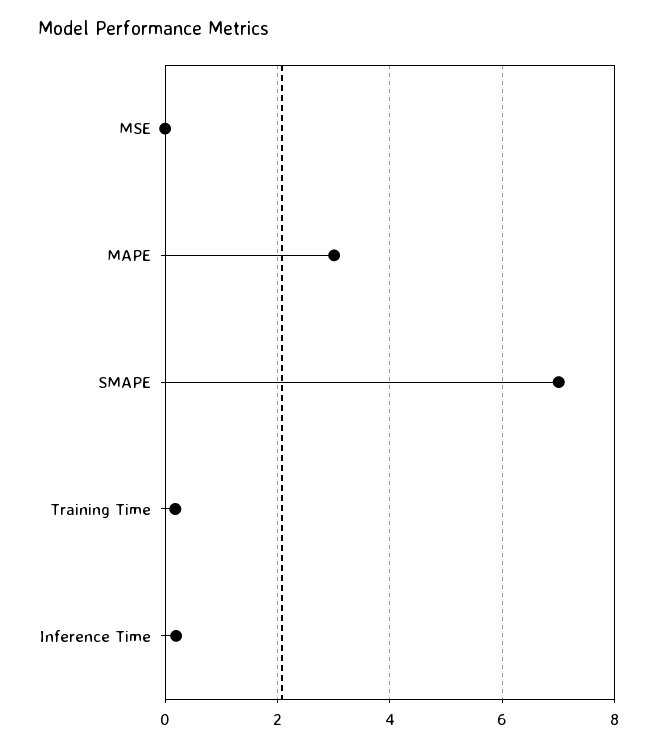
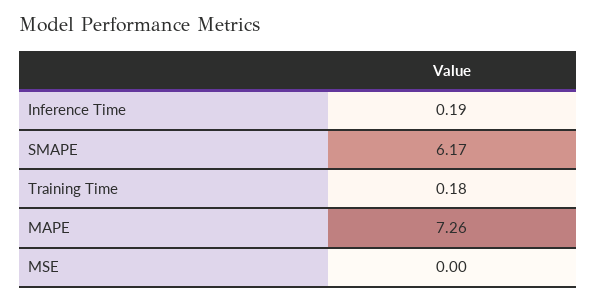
  {
    "MSE": 0,
-   "MAPE": 3,
+   "MAPE": 7.26,
-   "SMAPE": 7,
+   "SMAPE": 6.17,
    "Training Time": 0.18,
    "Inference Time": 0.19
  }

